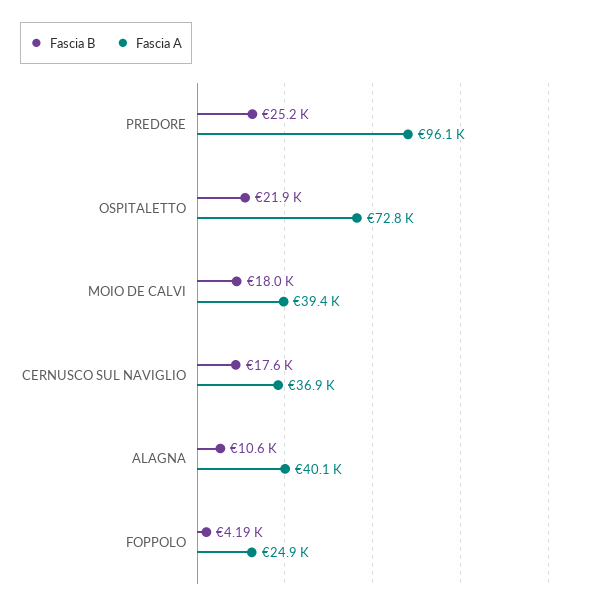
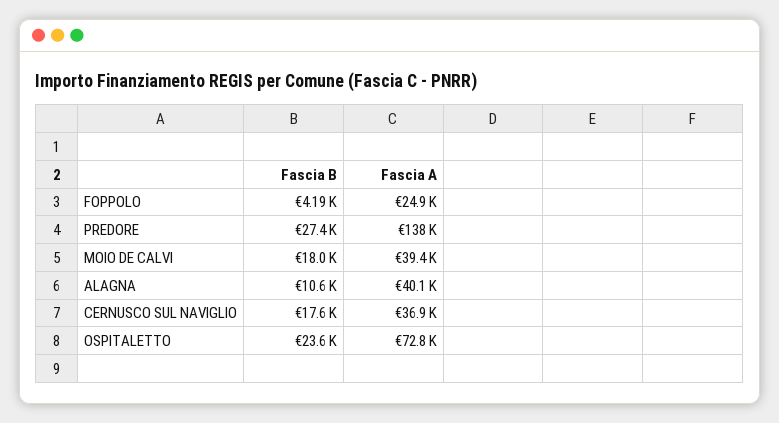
  {
    "Fascia B": {
-     "PREDORE": 25200,
+     "PREDORE": 27400,
-     "OSPITALETTO": 21900,
+     "OSPITALETTO": 23600,
      "MOIO DE CALVI": 18000,
      "CERNUSCO SUL NAVIGLIO": 17600,
      "ALAGNA": 10600,
      "FOPPOLO": 4190
    },
    "Fascia A": {
-     "PREDORE": 96100,
+     "PREDORE": 138000,
      "OSPITALETTO": 72800,
      "MOIO DE CALVI": 39400,
      "CERNUSCO SUL NAVIGLIO": 36900,
      "ALAGNA": 40100,
      "FOPPOLO": 24900
    }
  }

